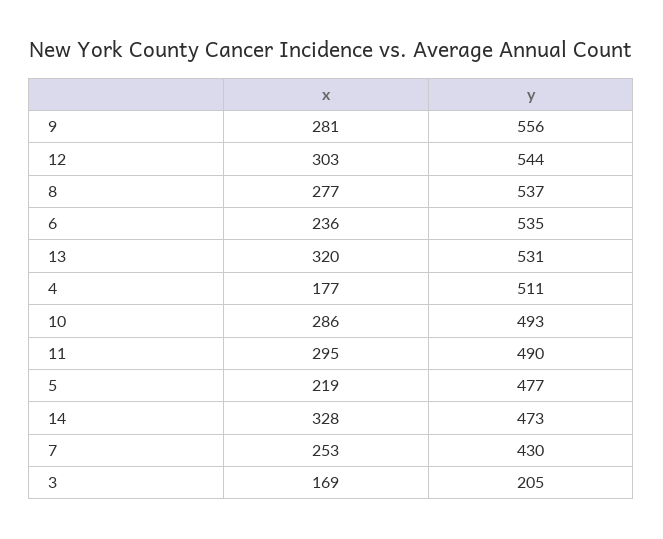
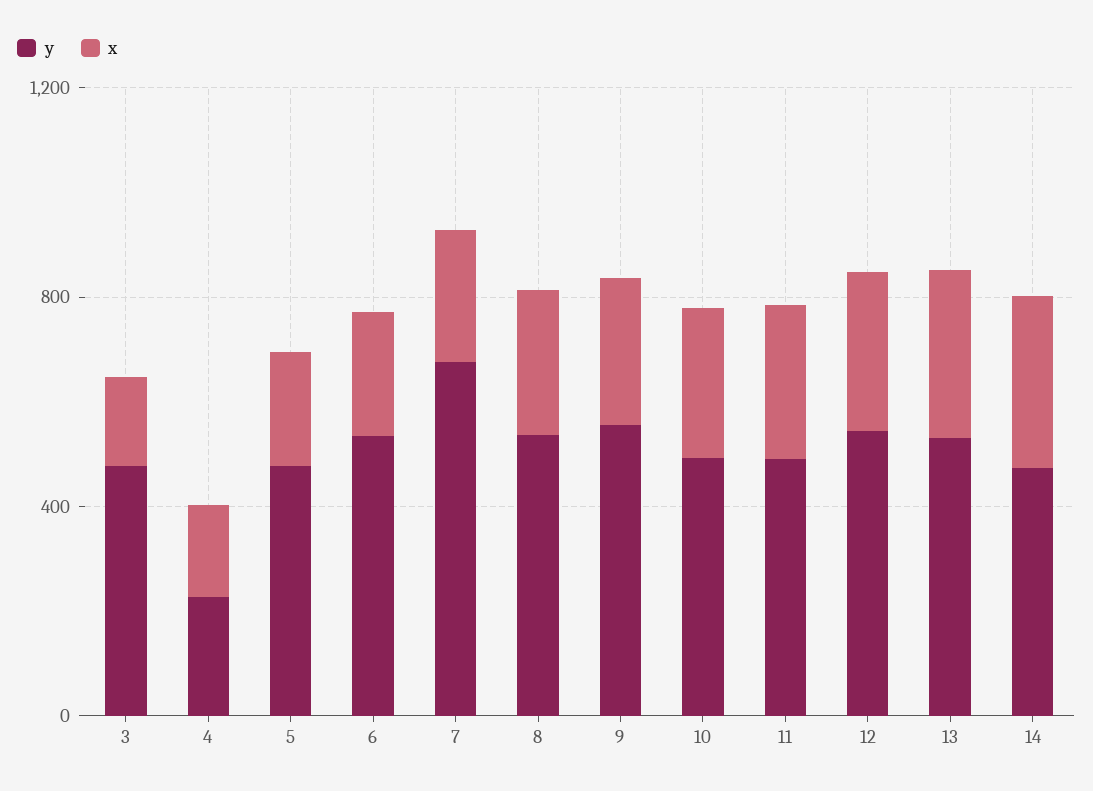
  {
    "x": {
      "9": 281,
      "12": 303,
      "8": 277,
      "6": 236,
      "13": 320,
      "4": 177,
      "10": 286,
      "11": 295,
      "5": 219,
      "14": 328,
      "7": 253,
      "3": 169
    },
    "y": {
      "9": 556,
      "12": 544,
      "8": 537,
      "6": 535,
      "13": 531,
-     "4": 511,
+     "4": 200,
      "10": 493,
      "11": 490,
      "5": 477,
      "14": 473,
-     "7": 430,
+     "7": 700,
-     "3": 205
+     "3": 500
    }
  }

